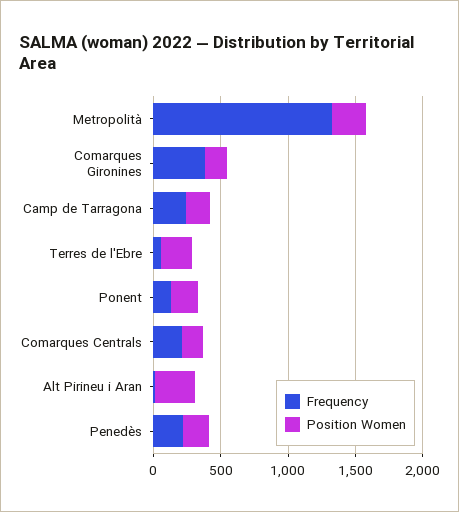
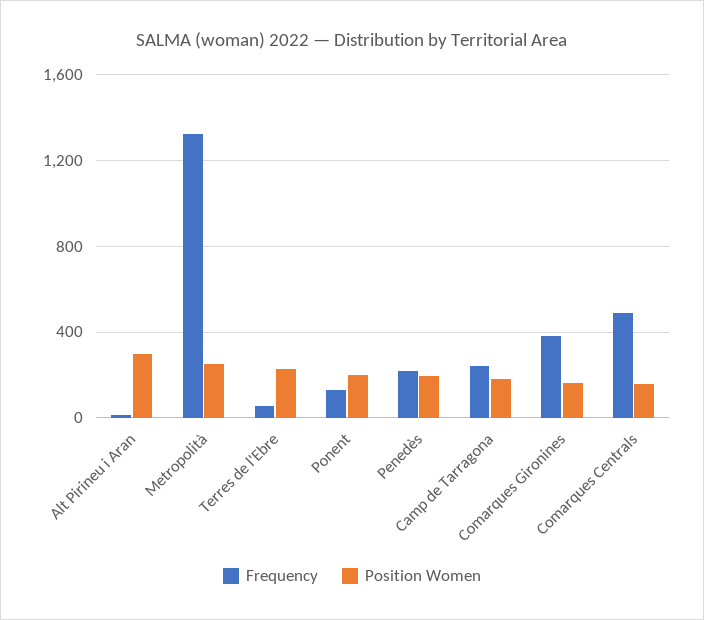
  {
    "Frequency": {
      "Metropolità": 1300,
      "Comarques Gironines": 400,
      "Camp de Tarragona": 250,
      "Terres de l'Ebre": 50,
      "Ponent": 150,
-     "Comarques Centrals": 200,
+     "Comarques Centrals": 500,
      "Alt Pirineu i Aran": 0,
      "Penedès": 200
    },
    "Position Women": {
      "Metropolità": 250,
      "Comarques Gironines": 150,
      "Camp de Tarragona": 200,
      "Terres de l'Ebre": 250,
      "Ponent": 200,
      "Comarques Centrals": 150,
      "Alt Pirineu i Aran": 300,
      "Penedès": 200
    }
  }

